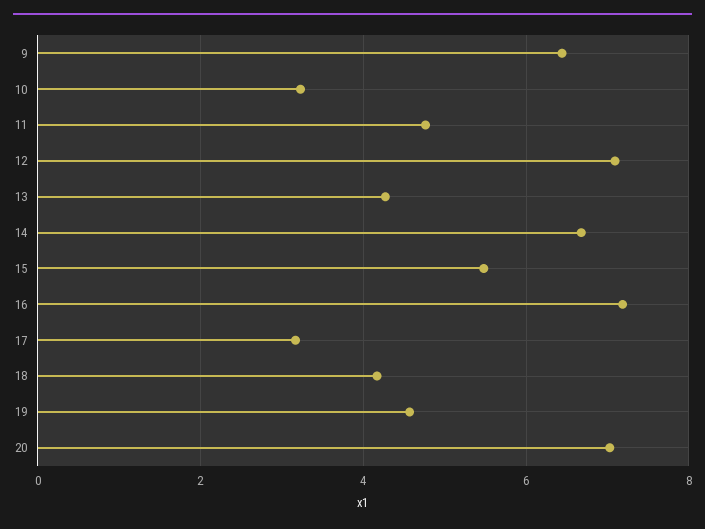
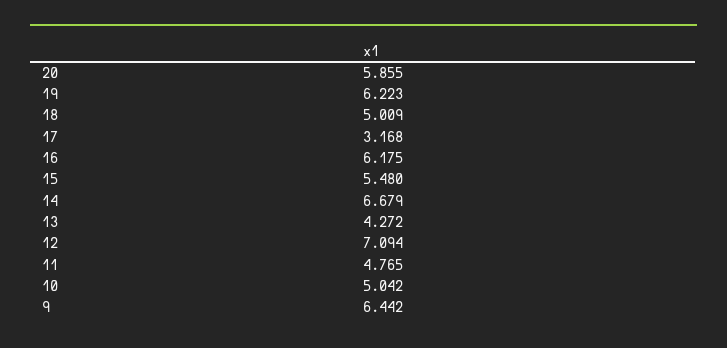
  {
    "9": 6.442,
-   "10": 3.2,
+   "10": 5.042,
    "11": 4.765,
    "12": 7.094,
    "13": 4.272,
    "14": 6.679,
    "15": 5.48,
-   "16": 7.2,
+   "16": 6.175,
    "17": 3.168,
-   "18": 4.2,
+   "18": 5.009,
-   "19": 4.6,
+   "19": 6.223,
-   "20": 7
+   "20": 5.855
  }

